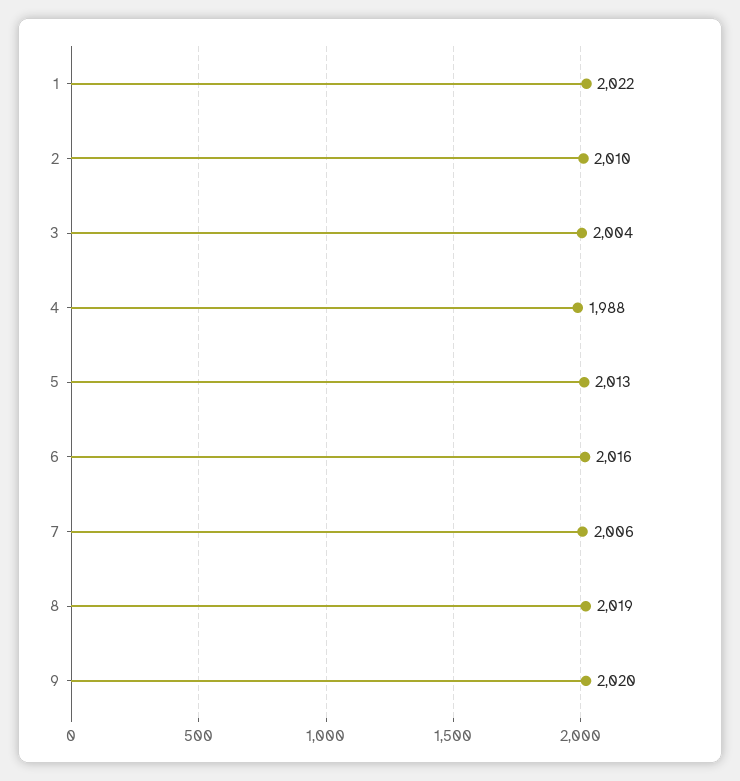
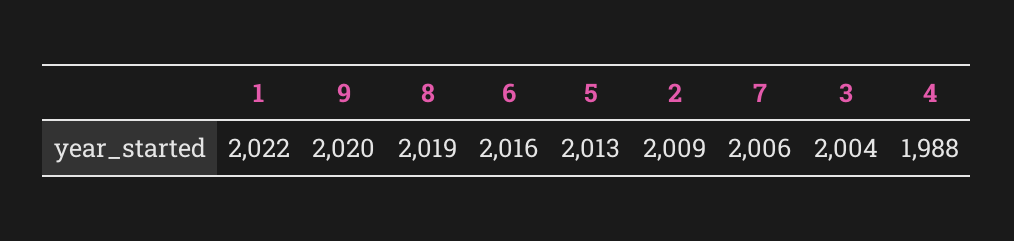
  {
    "1": 2022,
-   "2": 2010,
+   "2": 2009,
    "3": 2004,
    "4": 1988,
    "5": 2013,
    "6": 2016,
    "7": 2006,
    "8": 2019,
    "9": 2020
  }

